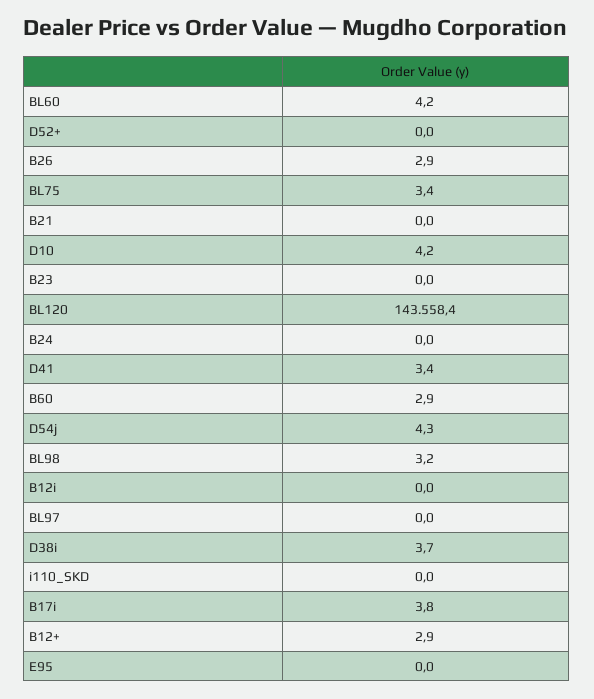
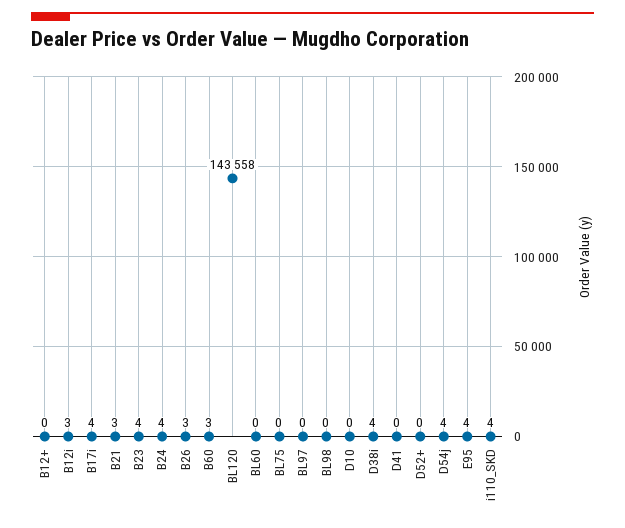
  {
-   "BL60": 4.2,
+   "BL60": 0,
    "D52+": 0,
    "B26": 2.9,
-   "BL75": 3.4,
+   "BL75": 0,
-   "B21": 0,
+   "B21": 3,
-   "D10": 4.2,
+   "D10": 0,
-   "B23": 0,
+   "B23": 4,
    "BL120": 143558.4,
-   "B24": 0,
+   "B24": 4,
-   "D41": 3.4,
+   "D41": 0,
    "B60": 2.9,
    "D54j": 4.3,
-   "BL98": 3.2,
+   "BL98": 0,
-   "B12i": 0,
+   "B12i": 3,
    "BL97": 0,
    "D38i": 3.7,
-   "i110_SKD": 0,
+   "i110_SKD": 4,
    "B17i": 3.8,
-   "B12+": 2.9,
+   "B12+": 0,
-   "E95": 0
+   "E95": 4
  }

